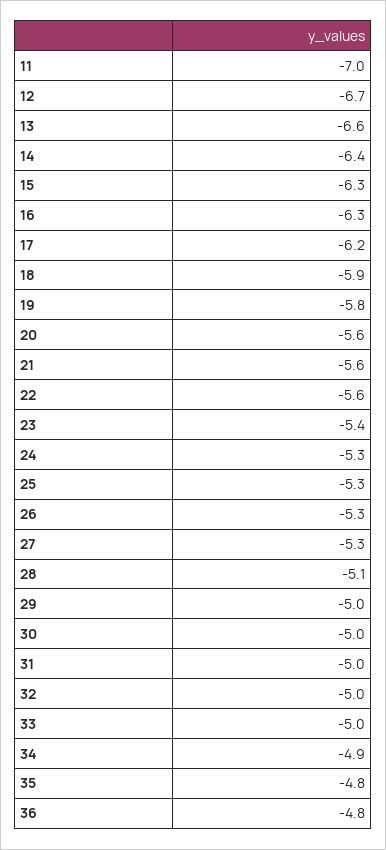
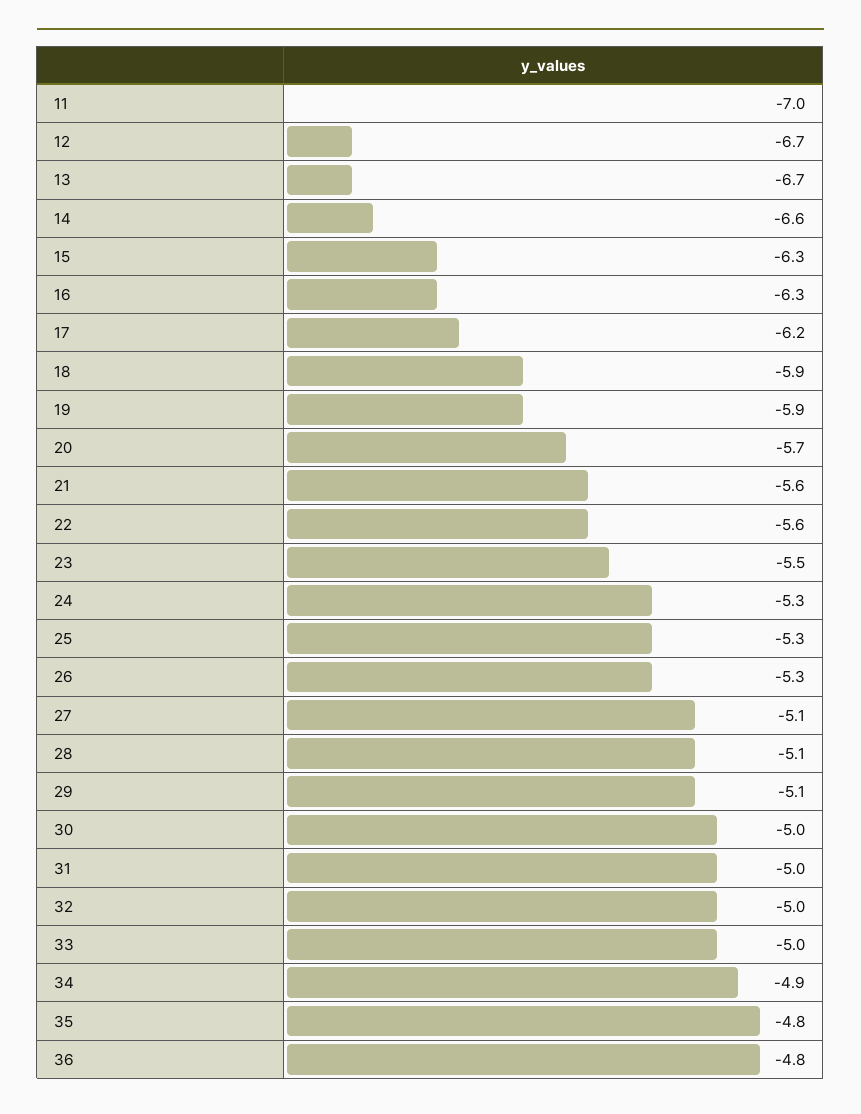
  {
    "11": -7,
    "12": -6.7,
-   "13": -6.6,
+   "13": -6.7,
-   "14": -6.4,
+   "14": -6.6,
    "15": -6.3,
    "16": -6.3,
    "17": -6.2,
    "18": -5.9,
-   "19": -5.8,
+   "19": -5.9,
-   "20": -5.6,
+   "20": -5.7,
    "21": -5.6,
    "22": -5.6,
-   "23": -5.4,
+   "23": -5.5,
    "24": -5.3,
    "25": -5.3,
    "26": -5.3,
-   "27": -5.3,
+   "27": -5.1,
    "28": -5.1,
-   "29": -5,
+   "29": -5.1,
    "30": -5,
    "31": -5,
    "32": -5,
    "33": -5,
    "34": -4.9,
    "35": -4.8,
    "36": -4.8
  }

